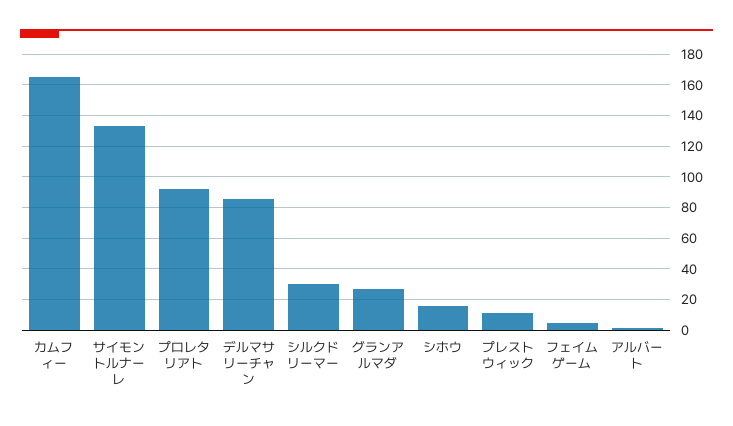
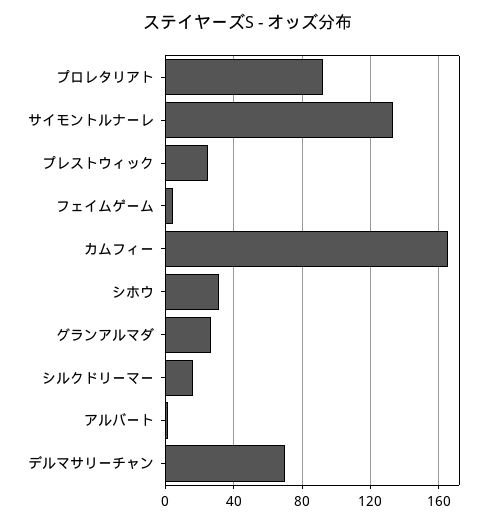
  {
    "カムフィー": 165,
    "サイモントルナーレ": 135,
    "プロレタリアト": 90,
-   "デルマサリーチャン": 85,
+   "デルマサリーチャン": 70,
-   "シルクドリーマー": 30,
+   "シルクドリーマー": 15,
    "グランアルマダ": 25,
-   "シホウ": 15,
+   "シホウ": 30,
-   "プレストウィック": 10,
+   "プレストウィック": 25,
    "フェイムゲーム": 5,
    "アルバート": 0
  }

